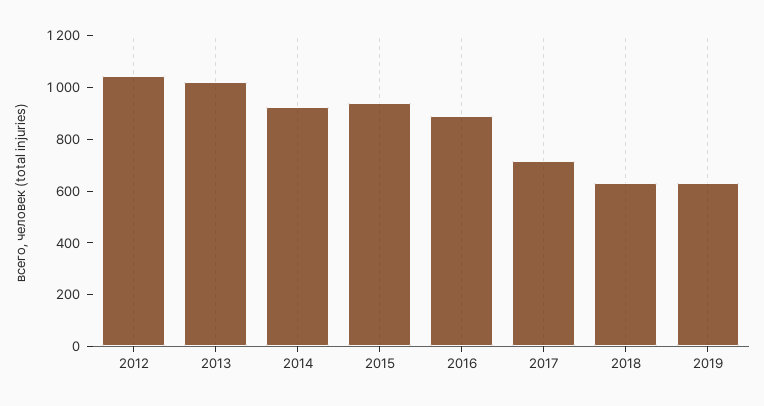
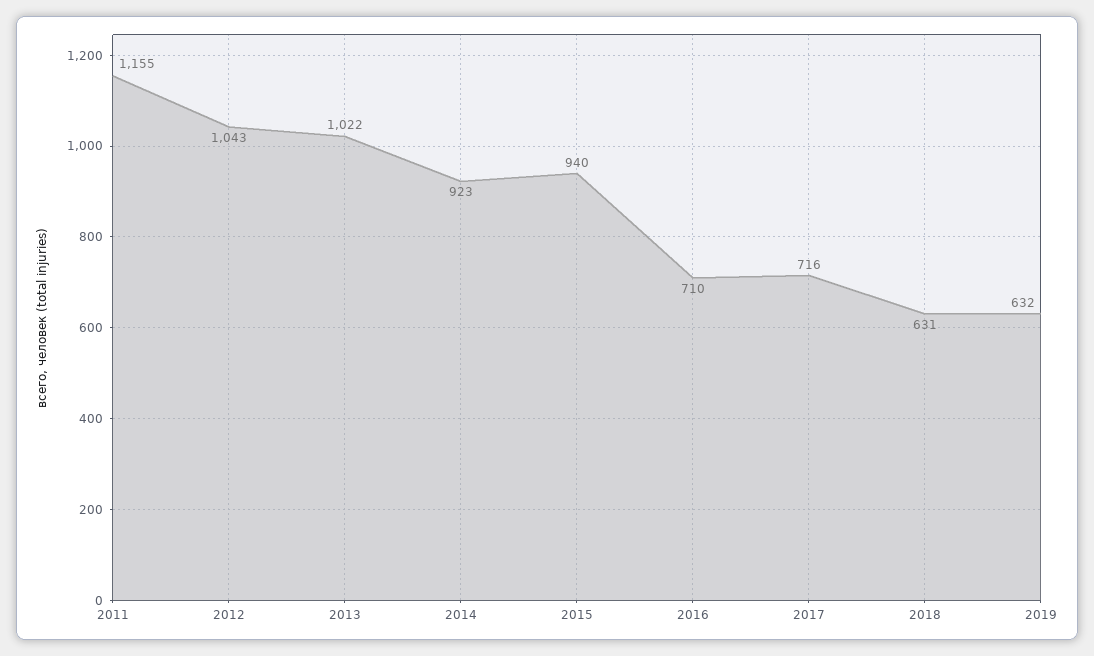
  {
    "2012": 1043,
    "2013": 1022,
    "2014": 923,
    "2015": 940,
-   "2016": 900,
+   "2016": 710,
    "2017": 716,
    "2018": 631,
-   "2019": 632
+   "2019": 632,
+   "2011": 1155
  }

